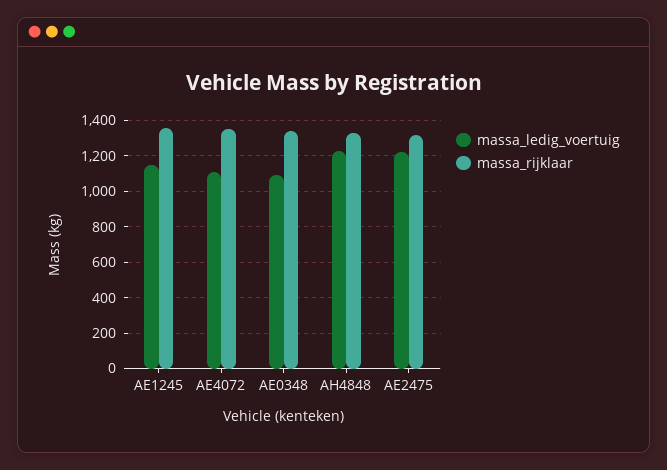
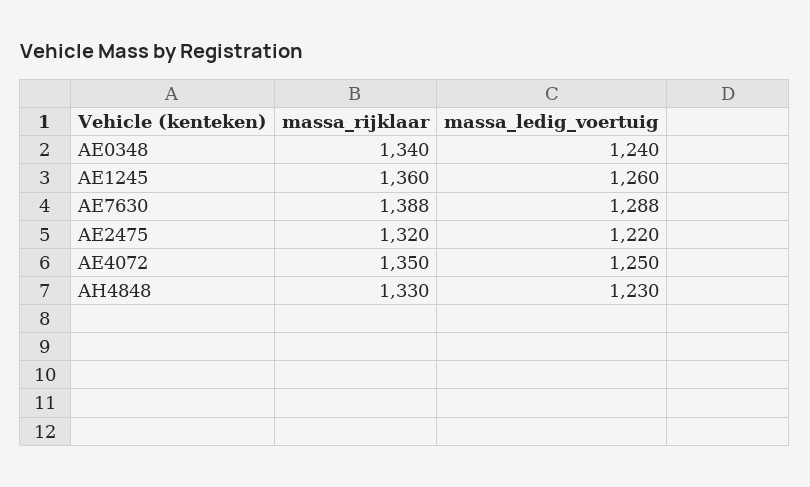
  {
    "massa_ledig_voertuig": {
-     "AE1245": 1150,
+     "AE1245": 1260,
-     "AE4072": 1100,
+     "AE4072": 1250,
-     "AE0348": 1100,
+     "AE0348": 1240,
      "AH4848": 1230,
-     "AE2475": 1220
+     "AE2475": 1220,
+     "AE7630": 1288
    },
    "massa_rijklaar": {
      "AE1245": 1360,
      "AE4072": 1350,
      "AE0348": 1340,
      "AH4848": 1330,
-     "AE2475": 1320
+     "AE2475": 1320,
+     "AE7630": 1388
    }
  }

